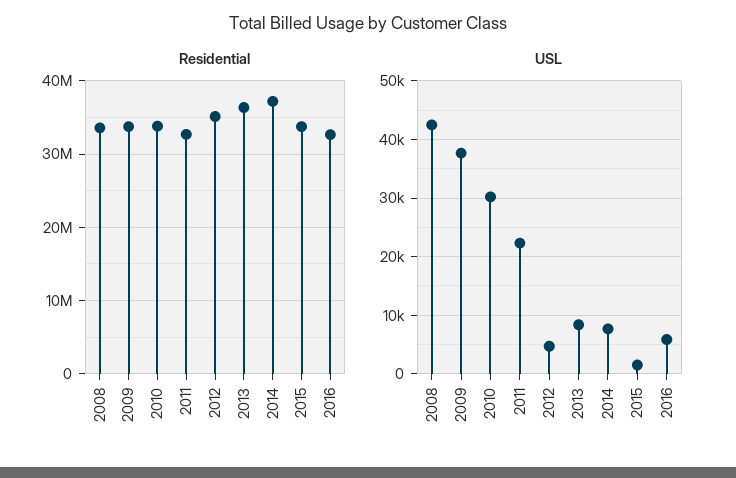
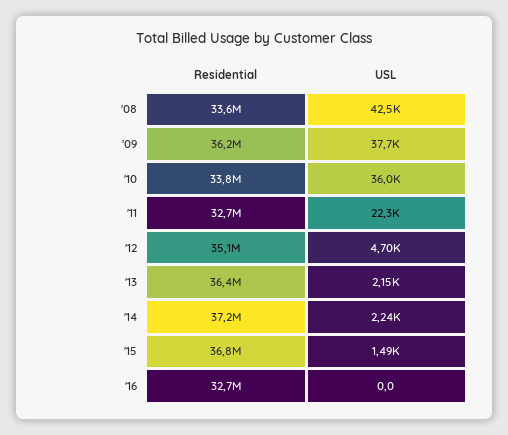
  {
    "Residential": {
      "2008": 33600000,
-     "2009": 34000000,
+     "2009": 36200000,
      "2010": 33800000,
      "2011": 32700000,
      "2012": 35100000,
      "2013": 36400000,
      "2014": 37200000,
-     "2015": 34000000,
+     "2015": 36800000,
      "2016": 32700000
    },
    "USL": {
      "2008": 42500,
      "2009": 37700,
-     "2010": 30000,
+     "2010": 36000,
      "2011": 22300,
      "2012": 4700,
-     "2013": 8000,
+     "2013": 2150,
-     "2014": 8000,
+     "2014": 2240,
      "2015": 1490,
-     "2016": 6000
+     "2016": 0
    }
  }

